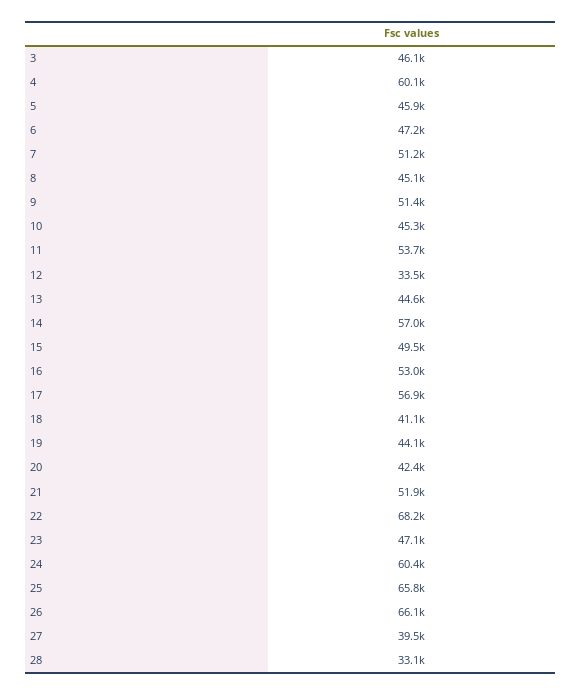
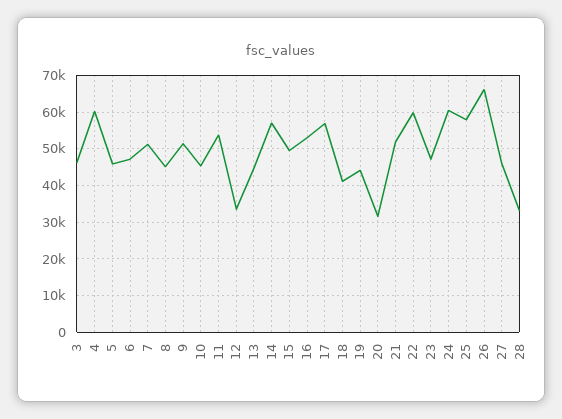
  {
    "3": 46100,
    "4": 60100,
    "5": 45900,
    "6": 47200,
    "7": 51200,
    "8": 45100,
    "9": 51400,
    "10": 45300,
    "11": 53700,
    "12": 33500,
    "13": 44600,
    "14": 57000,
    "15": 49500,
    "16": 53000,
    "17": 56900,
    "18": 41100,
    "19": 44100,
-   "20": 42400,
+   "20": 32000,
    "21": 51900,
-   "22": 68200,
+   "22": 60000,
    "23": 47100,
    "24": 60400,
-   "25": 65800,
+   "25": 58000,
    "26": 66100,
-   "27": 39500,
+   "27": 46000,
    "28": 33100
  }

